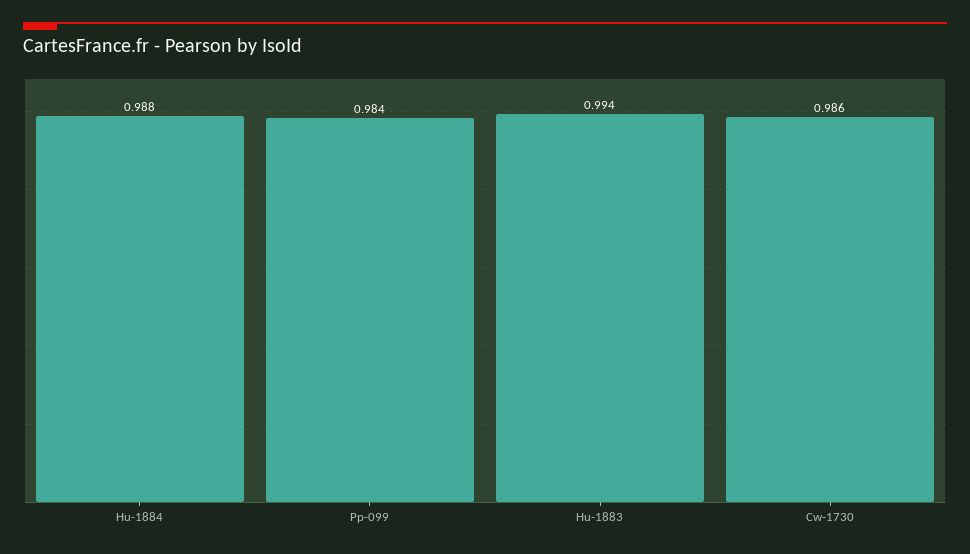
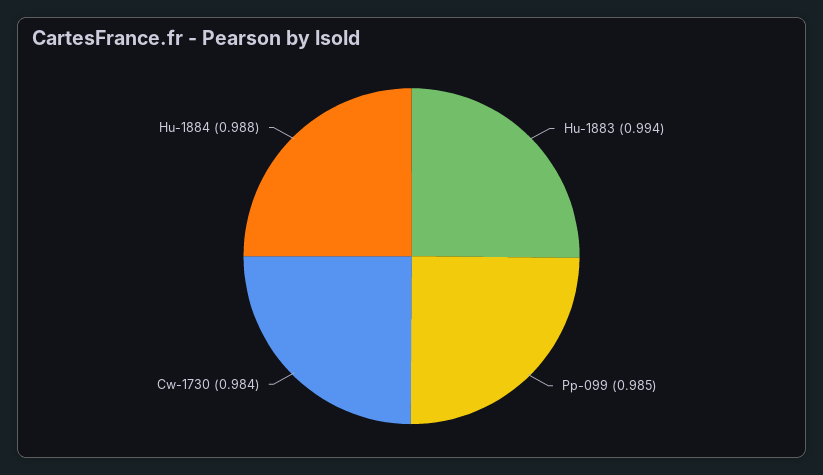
  {
    "Hu-1884": 0.988,
-   "Pp-099": 0.984,
+   "Pp-099": 0.985,
    "Hu-1883": 0.994,
-   "Cw-1730": 0.986
+   "Cw-1730": 0.984
  }

